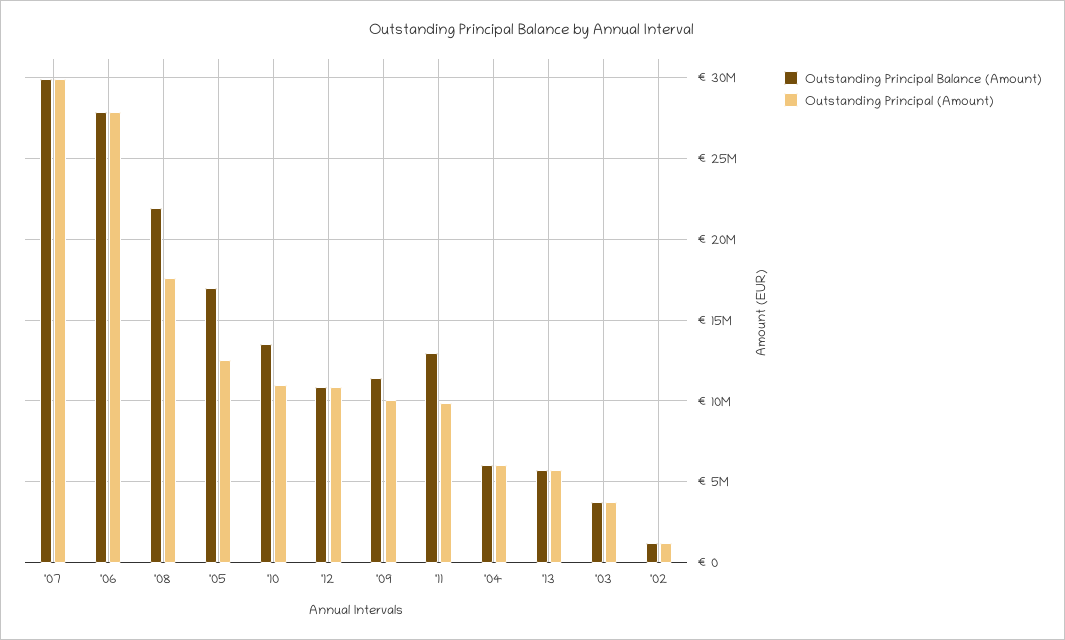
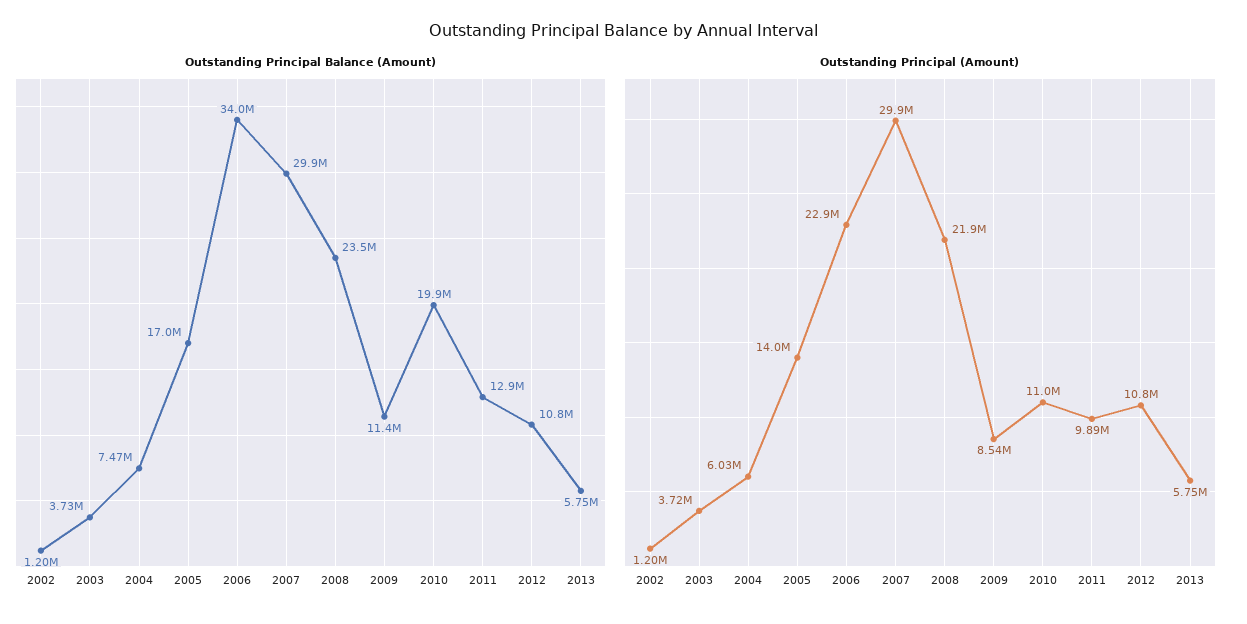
  {
    "Outstanding Principal Balance (Amount)": {
      "'07": 29900000,
-     "'06": 28000000,
+     "'06": 34000000,
-     "'08": 22000000,
+     "'08": 23500000,
      "'05": 17000000,
-     "'10": 13500000,
+     "'10": 19900000,
      "'12": 10800000,
      "'09": 11400000,
      "'11": 12900000,
-     "'04": 6000000,
+     "'04": 7470000,
      "'13": 5750000,
      "'03": 3730000,
      "'02": 1200000
    },
    "Outstanding Principal (Amount)": {
      "'07": 29900000,
-     "'06": 28000000,
+     "'06": 22900000,
-     "'08": 17500000,
+     "'08": 21900000,
-     "'05": 12500000,
+     "'05": 14000000,
      "'10": 11000000,
      "'12": 10800000,
-     "'09": 10000000,
+     "'09": 8540000,
      "'11": 9890000,
      "'04": 6030000,
      "'13": 5750000,
      "'03": 3720000,
      "'02": 1200000
    }
  }

